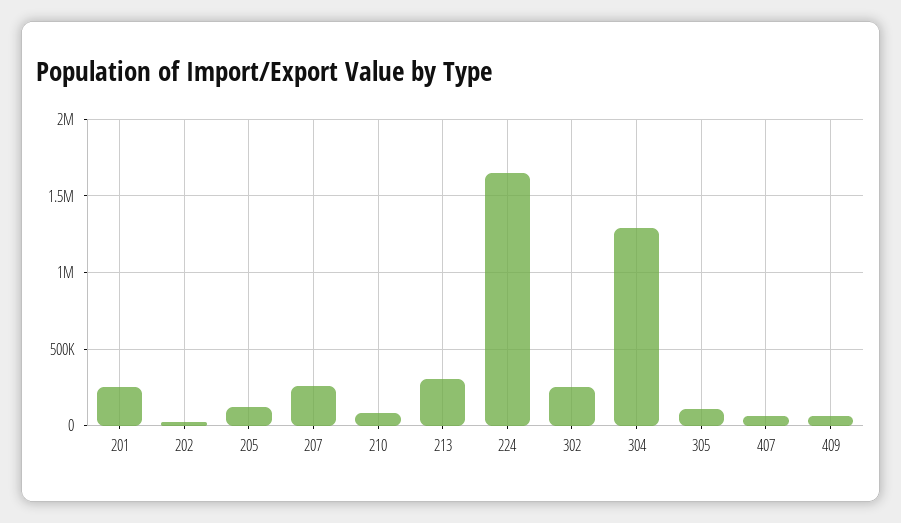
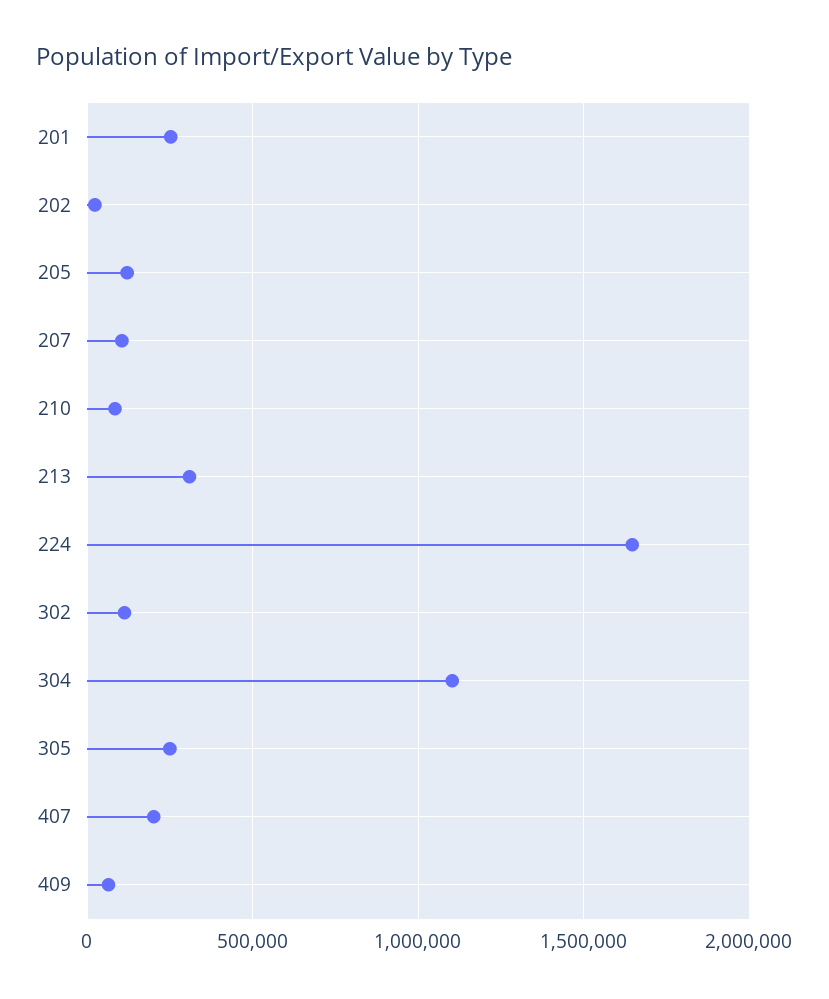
  {
    "201": 250000,
    "202": 0,
    "205": 100000,
-   "207": 250000,
+   "207": 100000,
    "210": 100000,
    "213": 300000,
    "224": 1650000,
-   "302": 250000,
+   "302": 100000,
-   "304": 1300000,
+   "304": 1100000,
-   "305": 100000,
+   "305": 250000,
-   "407": 50000,
+   "407": 200000,
    "409": 50000
  }

